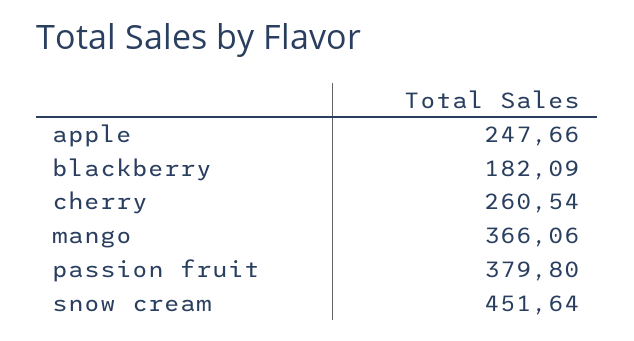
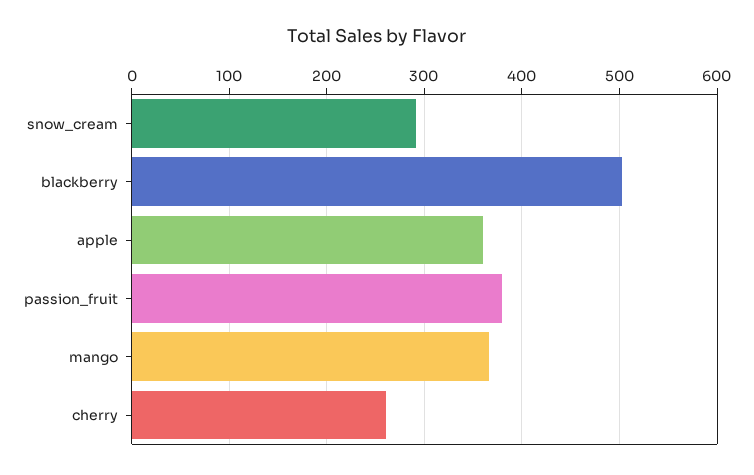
  {
-   "apple": 247.66,
+   "apple": 360,
-   "blackberry": 182.09,
+   "blackberry": 500,
    "cherry": 260.54,
    "mango": 366.06,
    "passion fruit": 379.8,
-   "snow cream": 451.64
+   "snow cream": 290
  }

